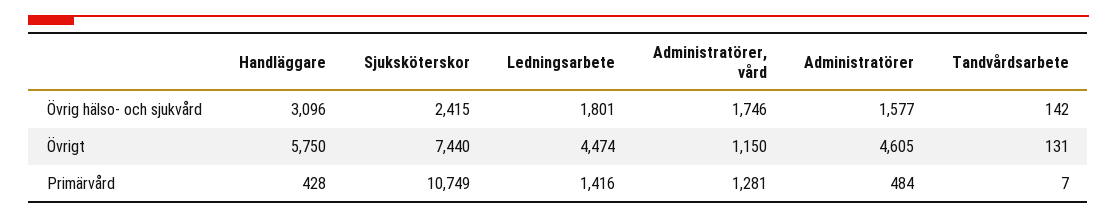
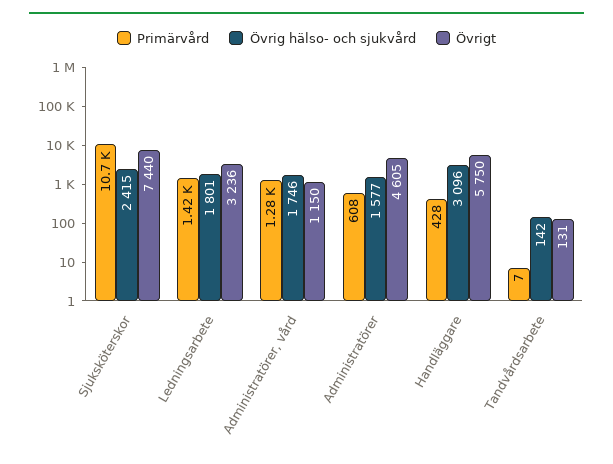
  {
    "Övrig hälso- och sjukvård": {
      "Handläggare": 3096,
      "Sjuksköterskor": 2415,
      "Ledningsarbete": 1801,
      "Administratörer, vård": 1746,
      "Administratörer": 1577,
      "Tandvårdsarbete": 142
    },
    "Övrigt": {
      "Handläggare": 5750,
      "Sjuksköterskor": 7440,
-     "Ledningsarbete": 4474,
+     "Ledningsarbete": 3236,
      "Administratörer, vård": 1150,
      "Administratörer": 4605,
      "Tandvårdsarbete": 131
    },
    "Primärvård": {
      "Handläggare": 428,
      "Sjuksköterskor": 10749,
      "Ledningsarbete": 1416,
      "Administratörer, vård": 1281,
-     "Administratörer": 484,
+     "Administratörer": 608,
      "Tandvårdsarbete": 7
    }
  }

